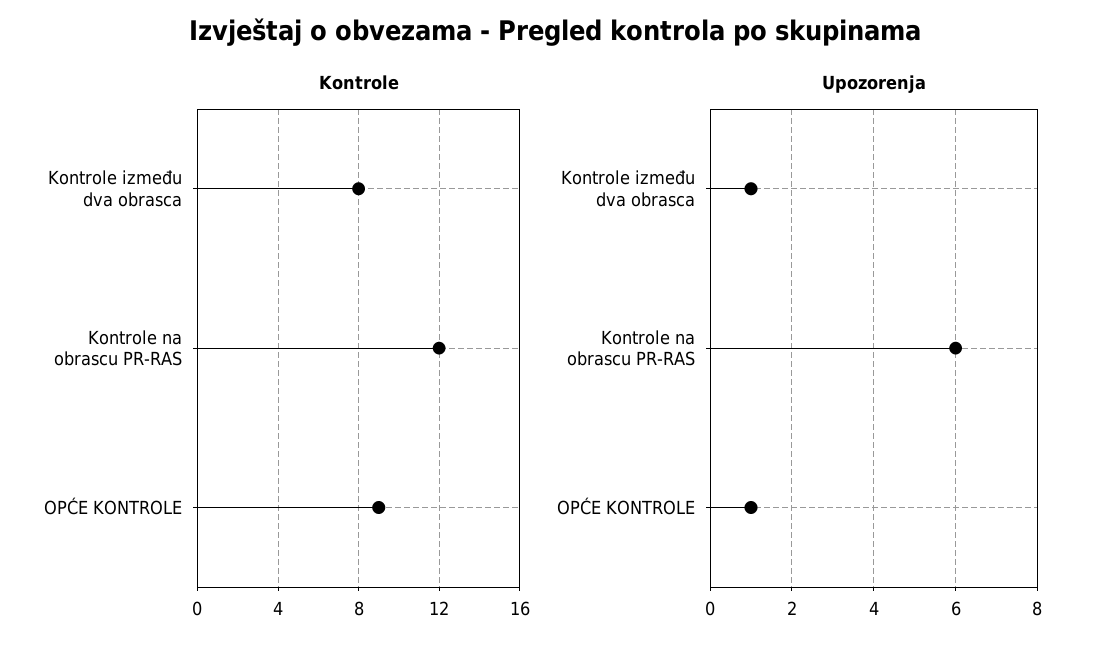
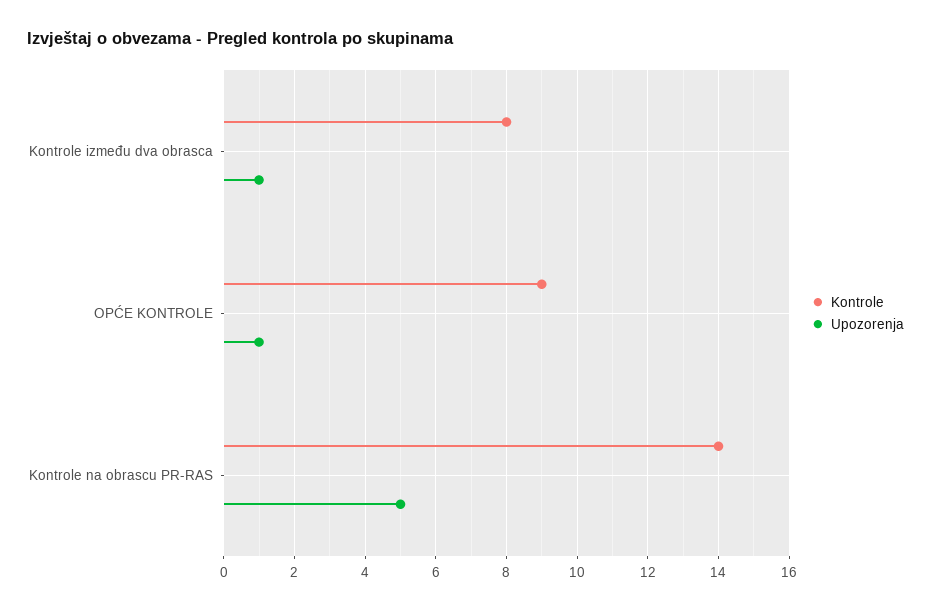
  {
    "Kontrole": {
      "Kontrole između dva obrasca": 8,
-     "Kontrole na obrascu PR-RAS": 12,
+     "Kontrole na obrascu PR-RAS": 14,
      "OPĆE KONTROLE": 9
    },
    "Upozorenja": {
      "Kontrole između dva obrasca": 1,
-     "Kontrole na obrascu PR-RAS": 6,
+     "Kontrole na obrascu PR-RAS": 5,
      "OPĆE KONTROLE": 1
    }
  }

